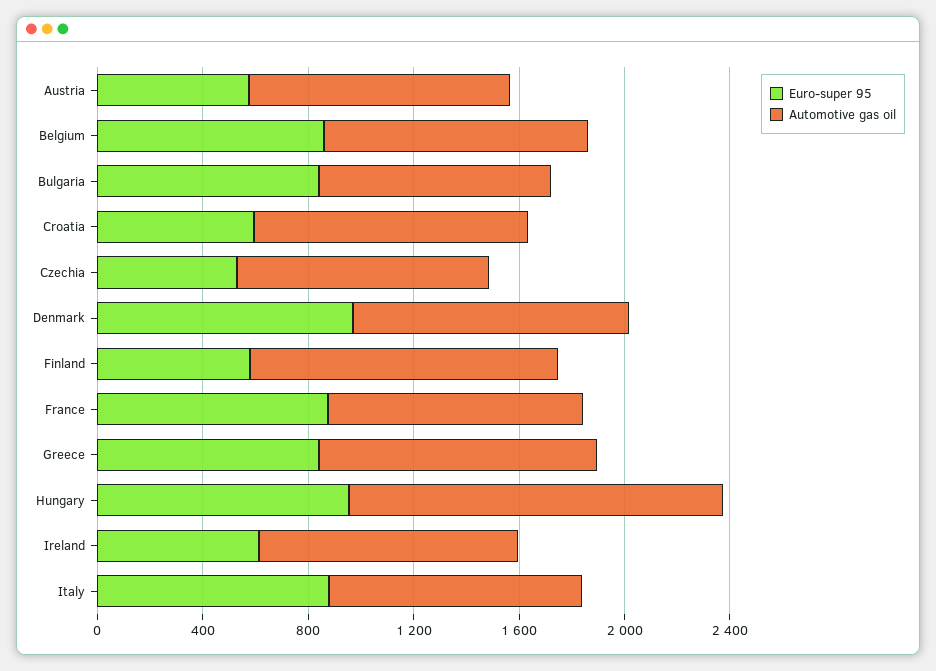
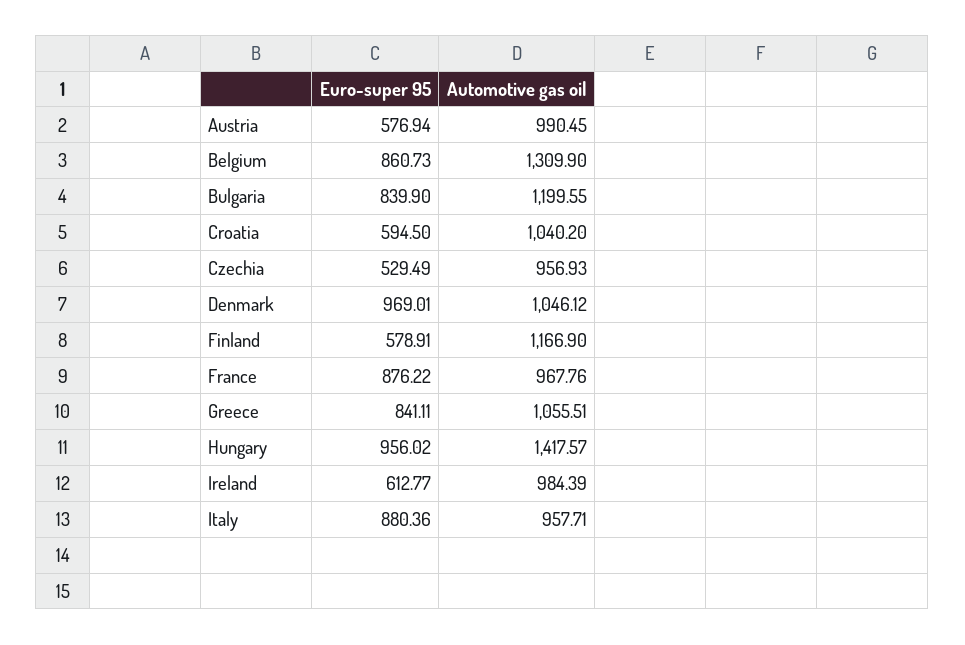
  {
    "Euro-super 95": {
      "Austria": 576.94,
      "Belgium": 860.73,
      "Bulgaria": 839.9,
      "Croatia": 594.5,
      "Czechia": 529.49,
      "Denmark": 969.01,
      "Finland": 578.91,
      "France": 876.22,
      "Greece": 841.11,
      "Hungary": 956.02,
      "Ireland": 612.77,
      "Italy": 880.36
    },
    "Automotive gas oil": {
      "Austria": 990.45,
-     "Belgium": 1000,
+     "Belgium": 1309.9,
-     "Bulgaria": 900,
+     "Bulgaria": 1199.55,
      "Croatia": 1040.2,
      "Czechia": 956.93,
      "Denmark": 1046.12,
      "Finland": 1166.9,
      "France": 967.76,
      "Greece": 1055.51,
      "Hungary": 1417.57,
      "Ireland": 984.39,
      "Italy": 957.71
    }
  }

